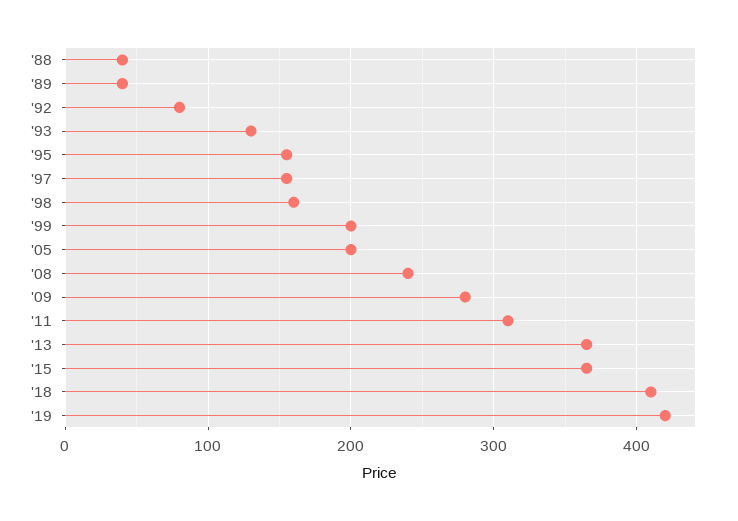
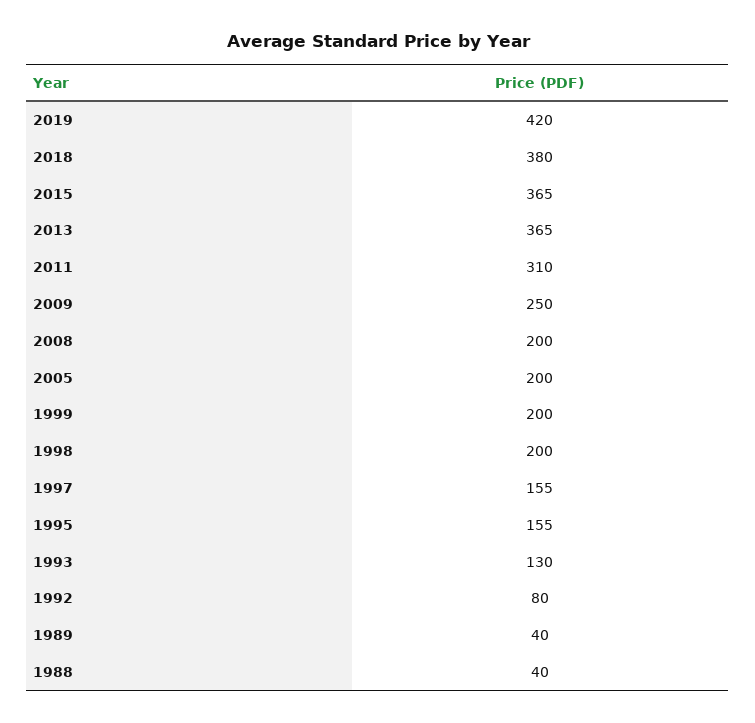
  {
    "'88": 40,
    "'89": 40,
    "'92": 80,
    "'93": 130,
    "'95": 155,
    "'97": 155,
-   "'98": 160,
+   "'98": 200,
    "'99": 200,
    "'05": 200,
-   "'08": 240,
+   "'08": 200,
-   "'09": 280,
+   "'09": 250,
    "'11": 310,
    "'13": 365,
    "'15": 365,
-   "'18": 410,
+   "'18": 380,
    "'19": 420
  }

